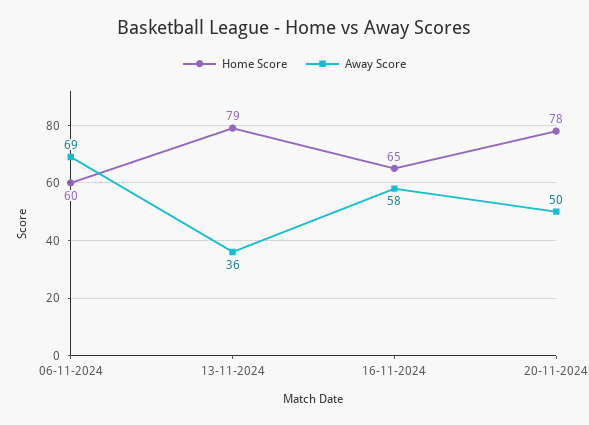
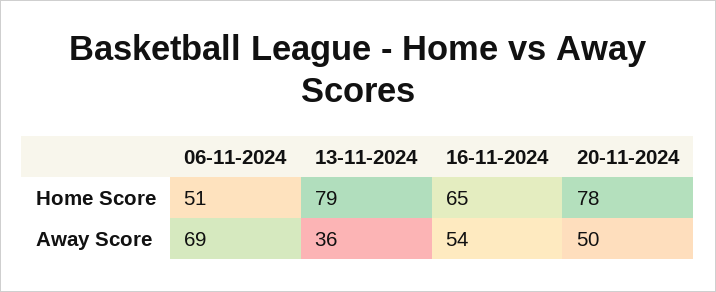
  {
    "Home Score": {
-     "06-11-2024": 60,
+     "06-11-2024": 51,
      "13-11-2024": 79,
      "16-11-2024": 65,
      "20-11-2024": 78
    },
    "Away Score": {
      "06-11-2024": 69,
      "13-11-2024": 36,
-     "16-11-2024": 58,
+     "16-11-2024": 54,
      "20-11-2024": 50
    }
  }

